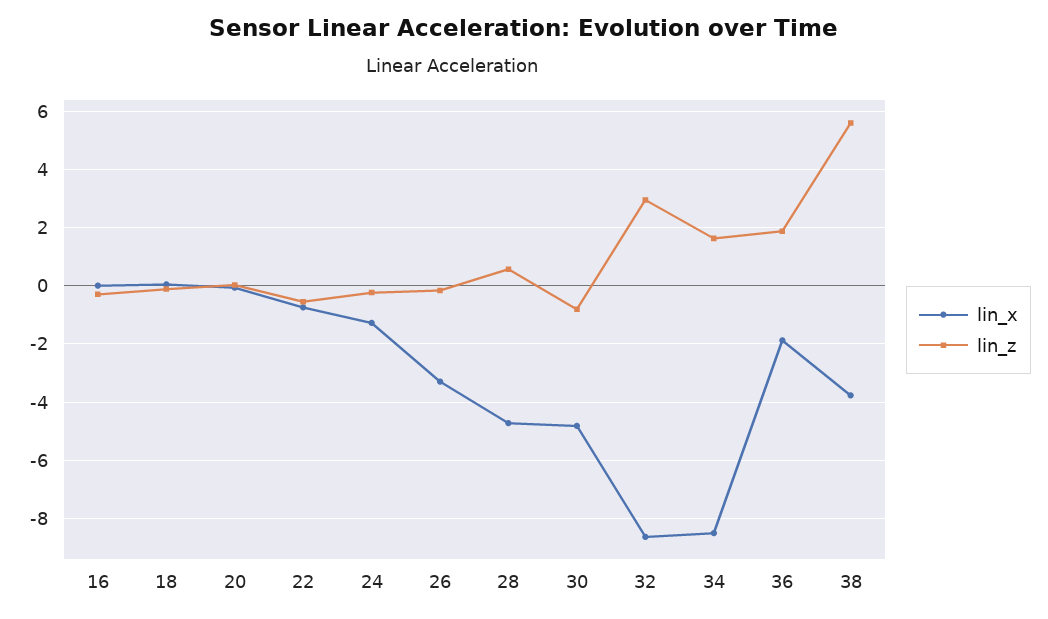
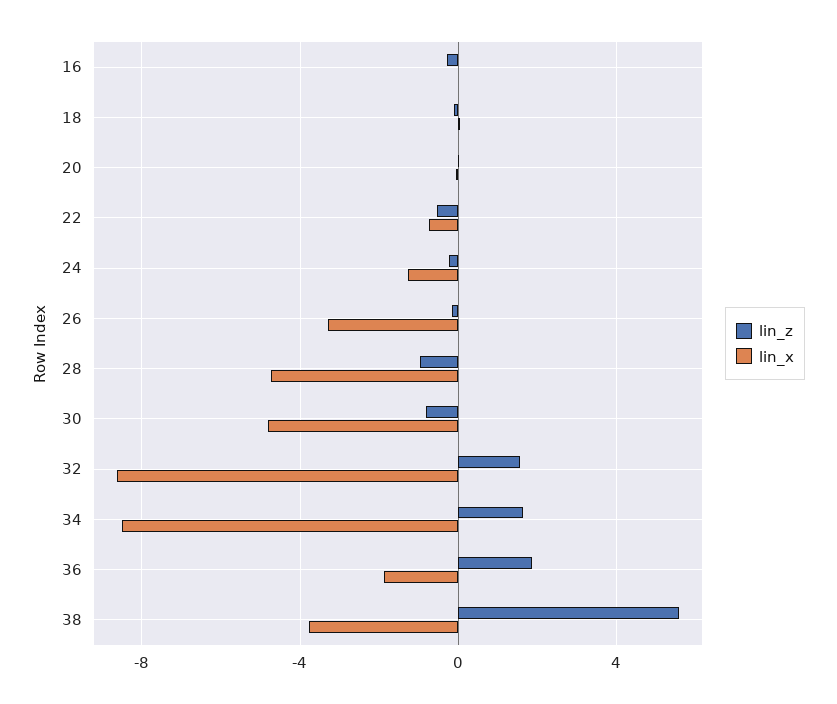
  {
    "lin_x": {
      "16": 0,
      "18": 0,
      "20": 0,
      "22": -0.75,
      "24": -1.25,
      "26": -3.25,
      "28": -4.75,
      "30": -4.75,
      "32": -8.75,
      "34": -8.5,
      "36": -2,
      "38": -3.75
    },
    "lin_z": {
      "16": -0.25,
      "18": 0,
      "20": 0,
      "22": -0.5,
      "24": -0.25,
      "26": -0.25,
-     "28": 0.5,
+     "28": -1,
      "30": -0.75,
-     "32": 3,
+     "32": 1.5,
      "34": 1.75,
      "36": 2,
      "38": 5.5
    }
  }

